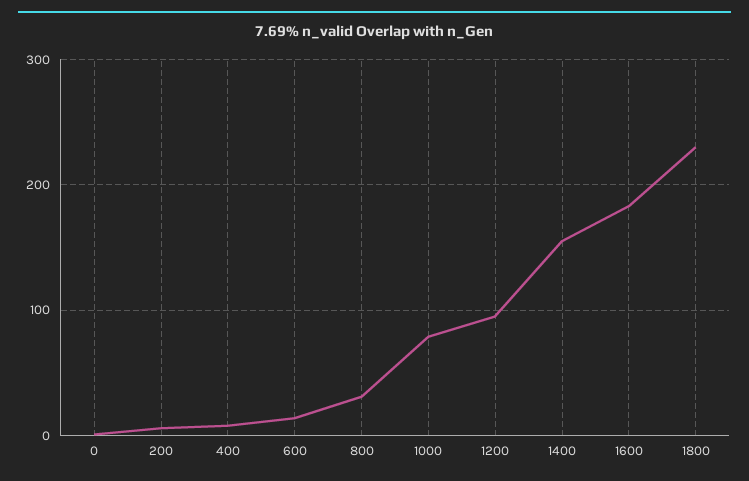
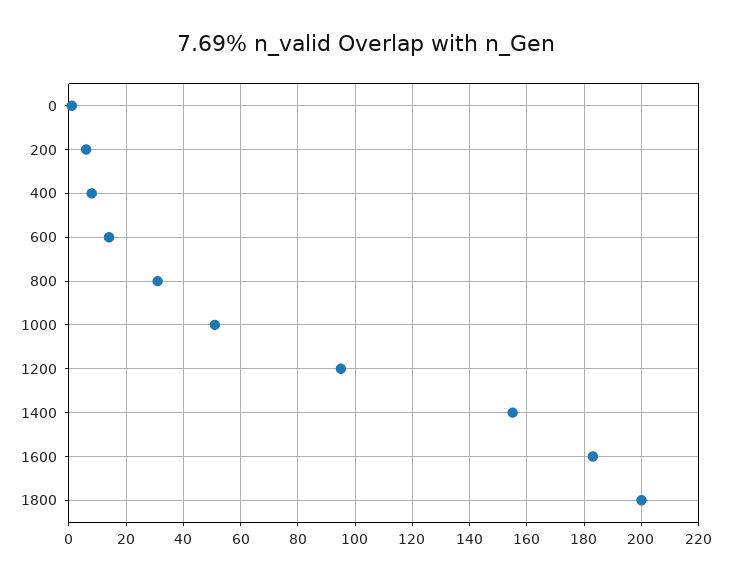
  {
    "0": 0,
    "200": 5,
    "400": 10,
    "600": 15,
    "800": 30,
-   "1000": 80,
+   "1000": 50,
    "1200": 95,
    "1400": 155,
    "1600": 185,
-   "1800": 230
+   "1800": 200
  }

